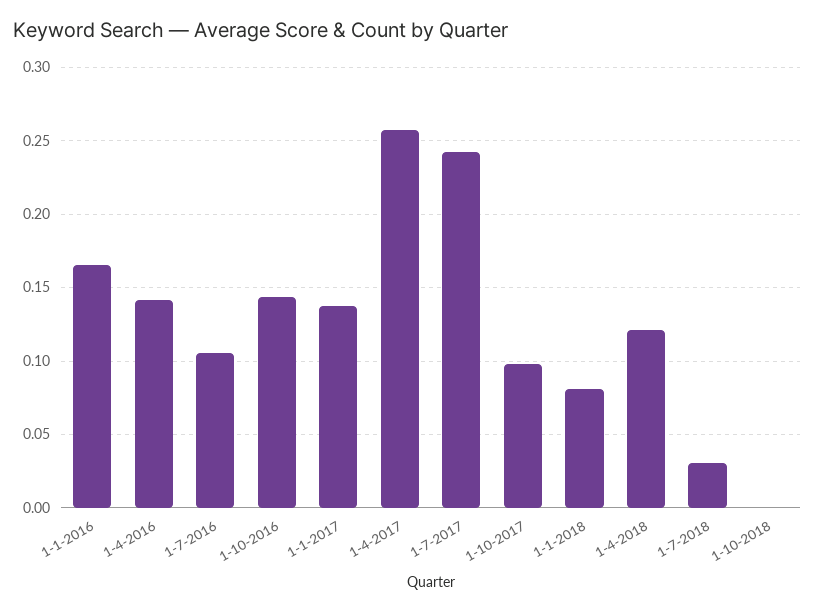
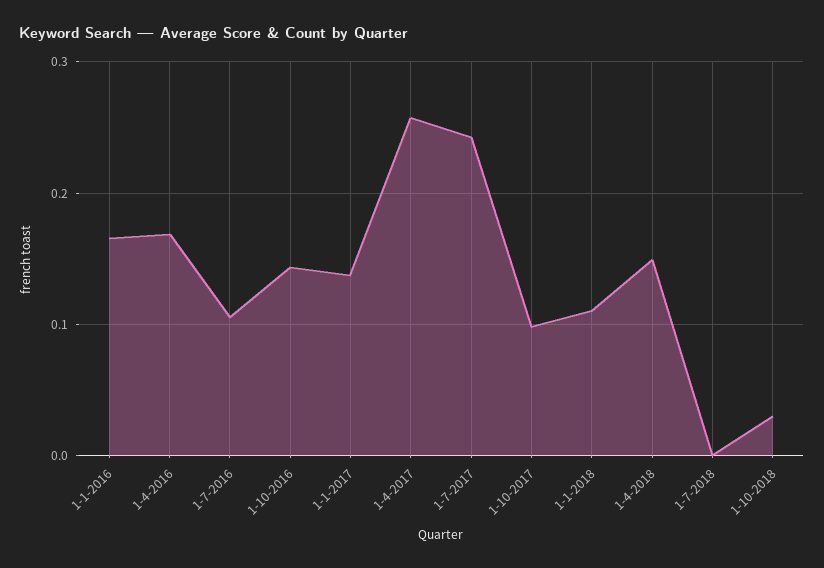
  {
    "1-1-2016": 0.165,
-   "1-4-2016": 0.14,
+   "1-4-2016": 0.17,
    "1-7-2016": 0.105,
    "1-10-2016": 0.145,
    "1-1-2017": 0.135,
    "1-4-2017": 0.26,
    "1-7-2017": 0.245,
    "1-10-2017": 0.1,
-   "1-1-2018": 0.08,
+   "1-1-2018": 0.11,
-   "1-4-2018": 0.12,
+   "1-4-2018": 0.15,
-   "1-7-2018": 0.03,
+   "1-7-2018": 0,
-   "1-10-2018": 0
+   "1-10-2018": 0.03
  }

